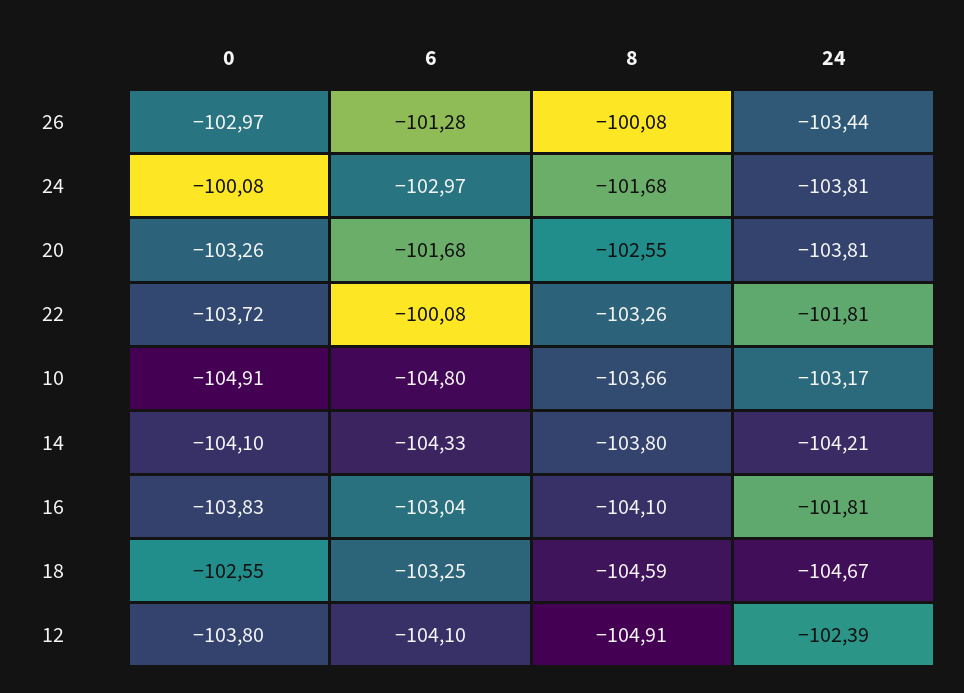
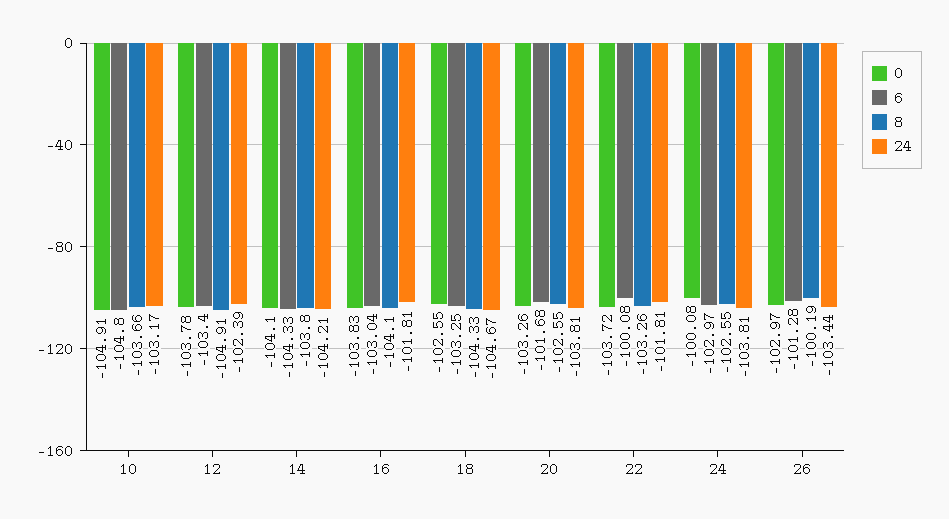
  {
    "0": {
      "26": -102.97,
      "24": -100.08,
      "20": -103.26,
      "22": -103.72,
      "10": -104.91,
      "14": -104.1,
      "16": -103.83,
      "18": -102.55,
-     "12": -103.8
+     "12": -103.78
    },
    "6": {
      "26": -101.28,
      "24": -102.97,
      "20": -101.68,
      "22": -100.08,
      "10": -104.8,
      "14": -104.33,
      "16": -103.04,
      "18": -103.25,
-     "12": -104.1
+     "12": -103.4
    },
    "8": {
-     "26": -100.08,
+     "26": -100.19,
-     "24": -101.68,
+     "24": -102.55,
      "20": -102.55,
      "22": -103.26,
      "10": -103.66,
      "14": -103.8,
      "16": -104.1,
-     "18": -104.59,
+     "18": -104.33,
      "12": -104.91
    },
    "24": {
      "26": -103.44,
      "24": -103.81,
      "20": -103.81,
      "22": -101.81,
      "10": -103.17,
      "14": -104.21,
      "16": -101.81,
      "18": -104.67,
      "12": -102.39
    }
  }

